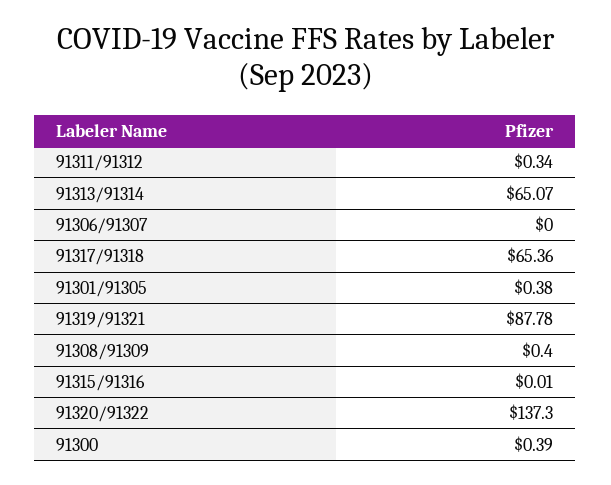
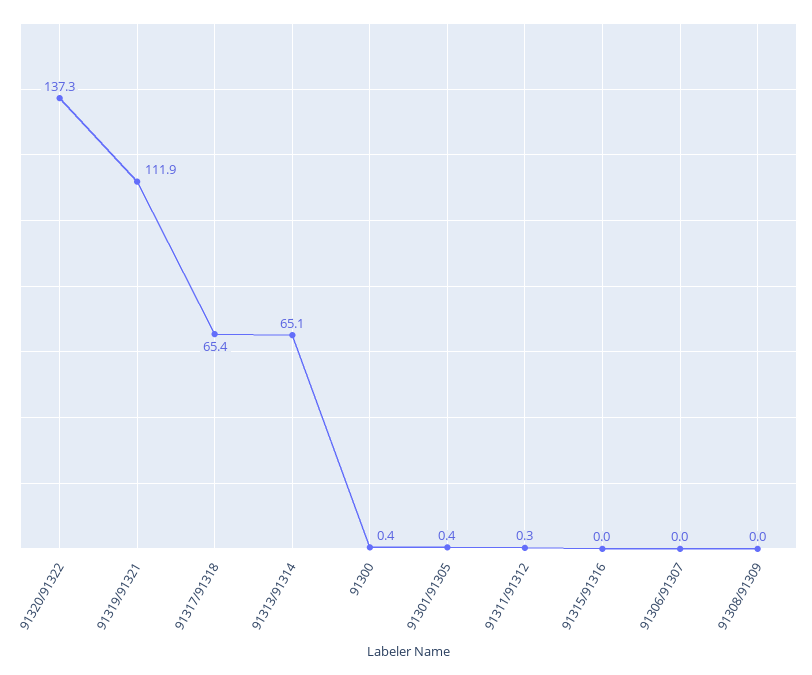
  {
    "91311/91312": 0.34,
    "91313/91314": 65.07,
    "91306/91307": 0,
    "91317/91318": 65.36,
    "91301/91305": 0.38,
-   "91319/91321": 87.78,
+   "91319/91321": 111.9,
-   "91308/91309": 0.4,
+   "91308/91309": 0,
    "91315/91316": 0.01,
    "91320/91322": 137.3,
    "91300": 0.39
  }

